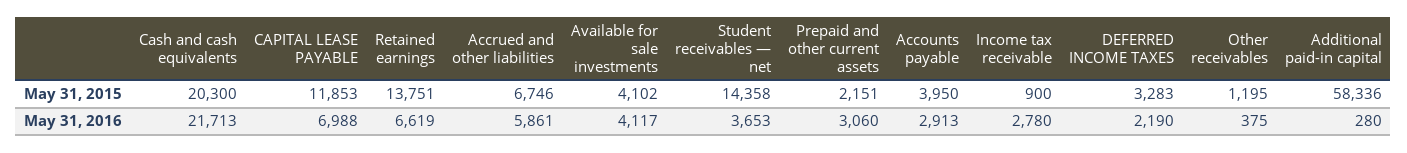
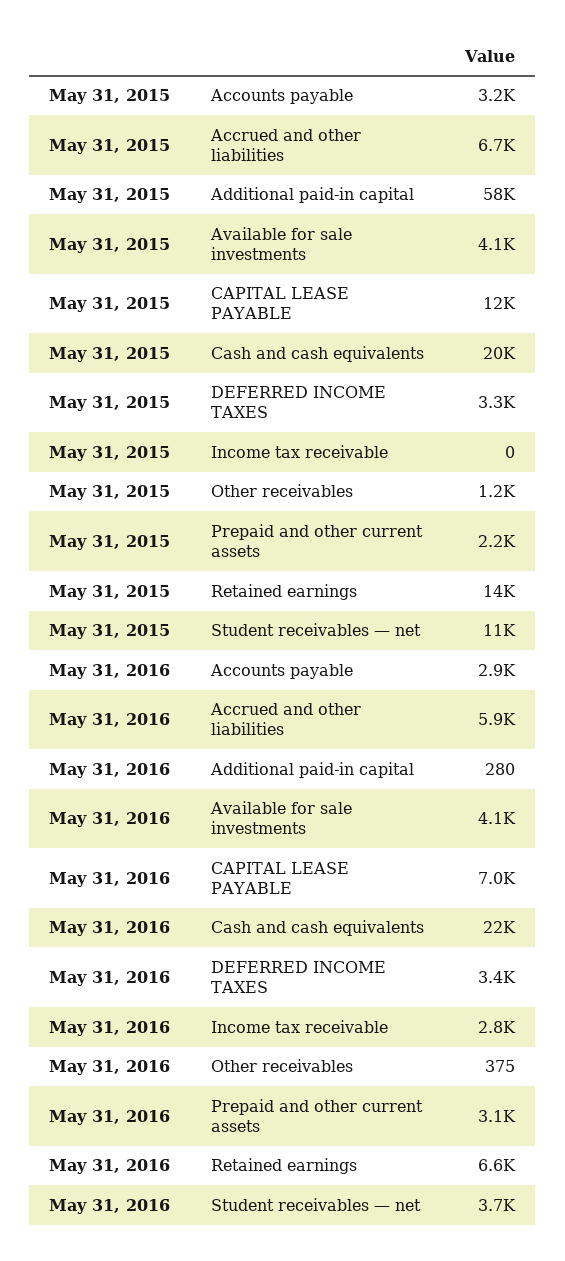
  {
    "Cash and cash equivalents": {
      "May 31, 2015": 20300,
      "May 31, 2016": 21713
    },
    "CAPITAL LEASE PAYABLE": {
      "May 31, 2015": 11853,
      "May 31, 2016": 6988
    },
    "Retained earnings": {
      "May 31, 2015": 13751,
      "May 31, 2016": 6619
    },
    "Accrued and other liabilities": {
      "May 31, 2015": 6746,
      "May 31, 2016": 5861
    },
    "Available for sale investments": {
      "May 31, 2015": 4102,
      "May 31, 2016": 4117
    },
    "Student receivables — net": {
-     "May 31, 2015": 14358,
+     "May 31, 2015": 11000,
      "May 31, 2016": 3653
    },
    "Prepaid and other current assets": {
      "May 31, 2015": 2151,
      "May 31, 2016": 3060
    },
    "Accounts payable": {
-     "May 31, 2015": 3950,
+     "May 31, 2015": 3200,
      "May 31, 2016": 2913
    },
    "Income tax receivable": {
-     "May 31, 2015": 900,
+     "May 31, 2015": 0,
      "May 31, 2016": 2780
    },
    "DEFERRED INCOME TAXES": {
      "May 31, 2015": 3283,
-     "May 31, 2016": 2190
+     "May 31, 2016": 3400
    },
    "Other receivables": {
      "May 31, 2015": 1195,
      "May 31, 2016": 375
    },
    "Additional paid-in capital": {
      "May 31, 2015": 58336,
      "May 31, 2016": 280
    }
  }

